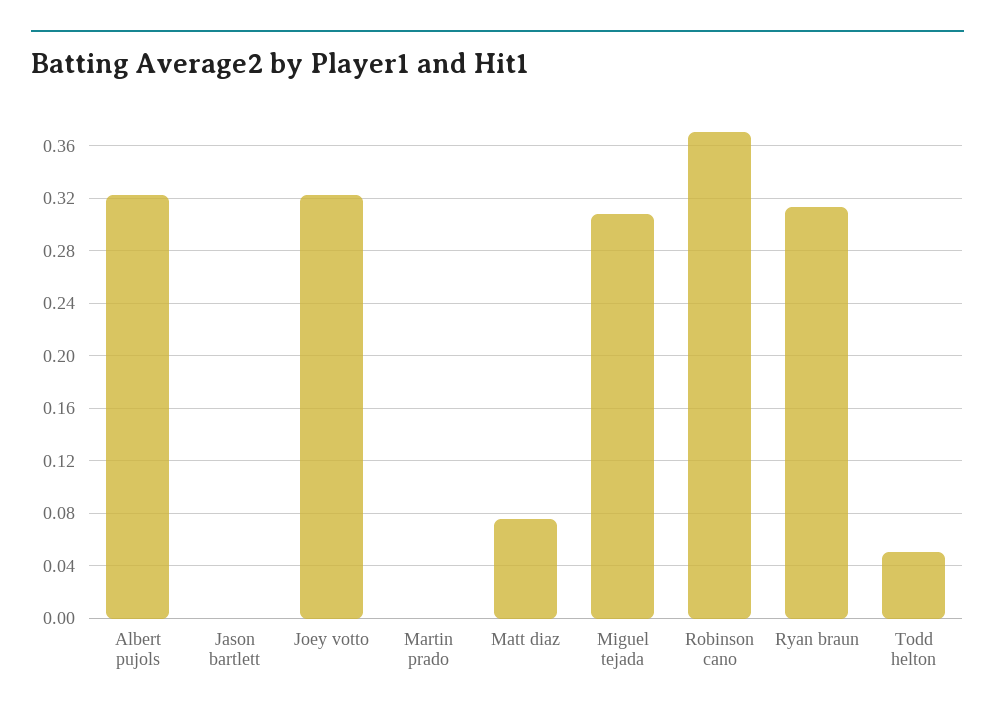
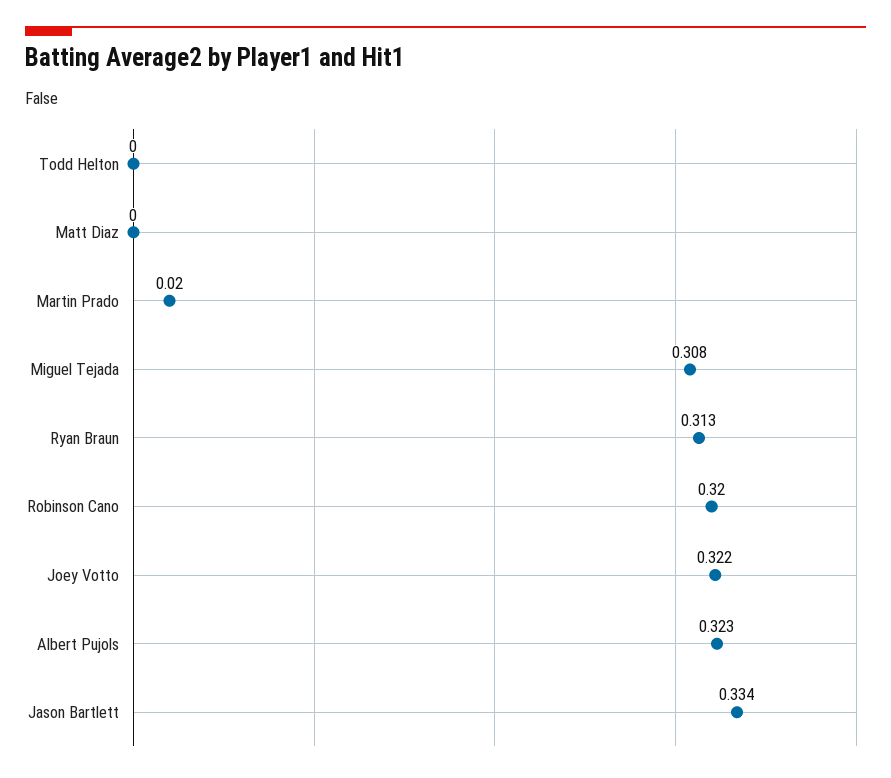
  {
    "Albert pujols": 0.323,
-   "Jason bartlett": 0,
+   "Jason bartlett": 0.334,
    "Joey votto": 0.322,
-   "Martin prado": 0,
+   "Martin prado": 0.02,
-   "Matt diaz": 0.075,
+   "Matt diaz": 0,
    "Miguel tejada": 0.308,
-   "Robinson cano": 0.37,
+   "Robinson cano": 0.32,
    "Ryan braun": 0.313,
-   "Todd helton": 0.05
+   "Todd helton": 0
  }

